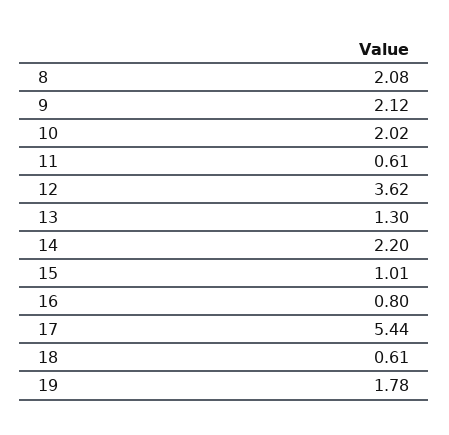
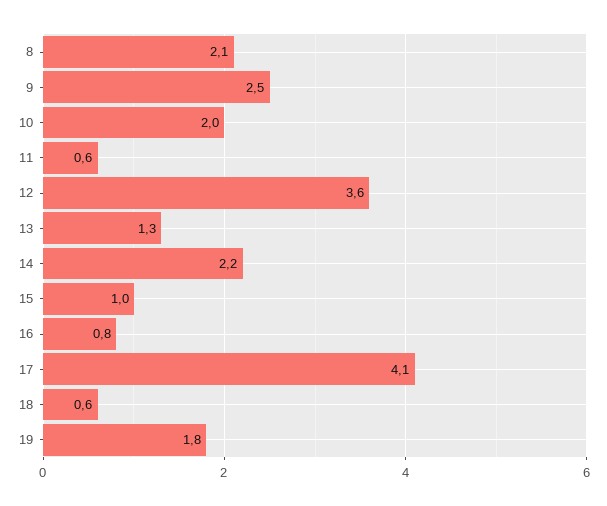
  {
    "8": 2.08,
-   "9": 2.12,
+   "9": 2.5,
    "10": 2.02,
    "11": 0.61,
    "12": 3.62,
    "13": 1.3,
    "14": 2.2,
    "15": 1.01,
    "16": 0.8,
-   "17": 5.44,
+   "17": 4.1,
    "18": 0.61,
    "19": 1.78
  }

